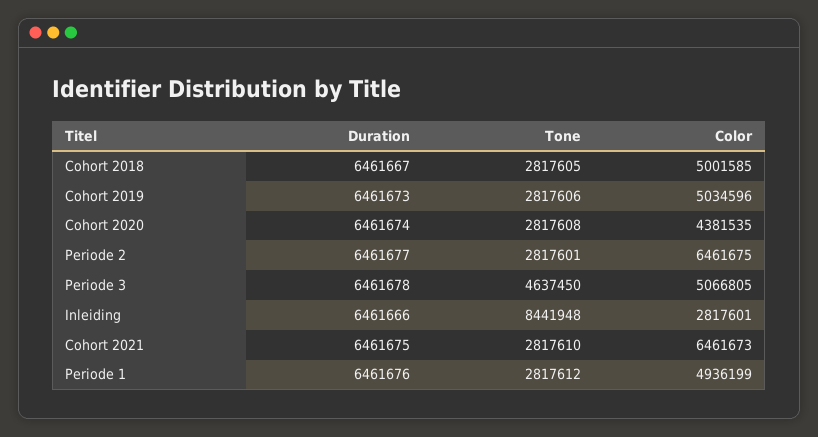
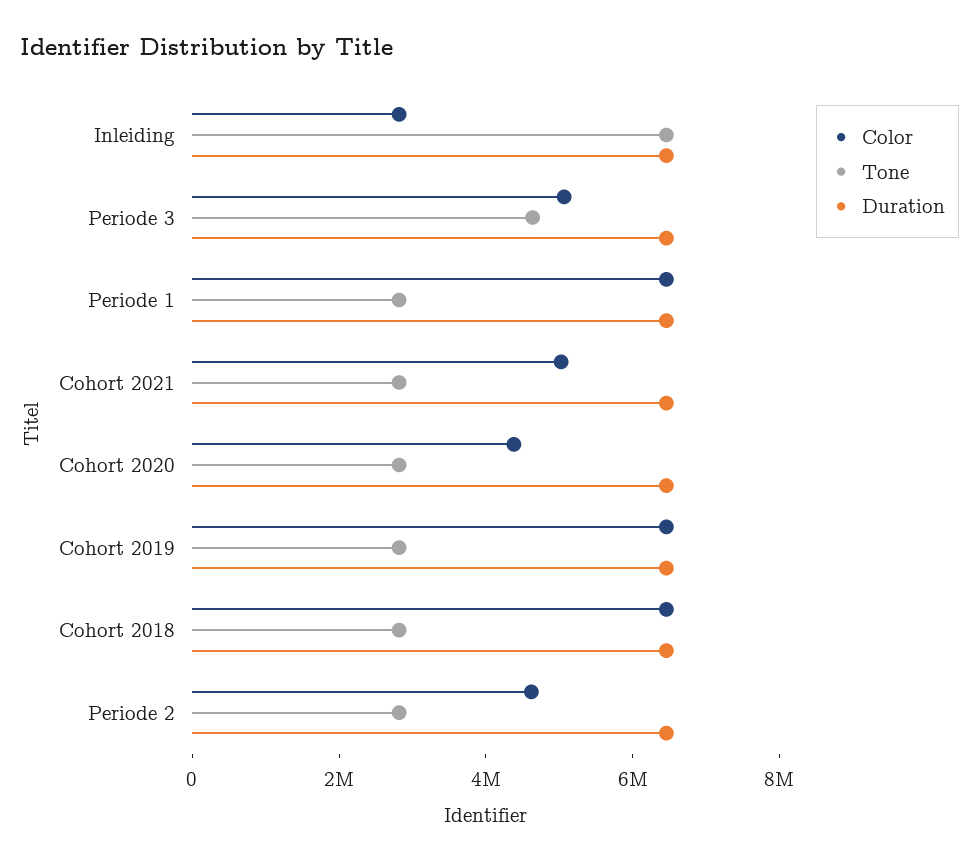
  {
    "Duration": {
      "Cohort 2018": 6461667,
      "Cohort 2019": 6461673,
      "Cohort 2020": 6461674,
      "Periode 2": 6461677,
      "Periode 3": 6461678,
      "Inleiding": 6461666,
      "Cohort 2021": 6461675,
      "Periode 1": 6461676
    },
    "Tone": {
      "Cohort 2018": 2817605,
      "Cohort 2019": 2817606,
      "Cohort 2020": 2817608,
      "Periode 2": 2817601,
      "Periode 3": 4637450,
-     "Inleiding": 8441948,
+     "Inleiding": 6500000,
      "Cohort 2021": 2817610,
      "Periode 1": 2817612
    },
    "Color": {
-     "Cohort 2018": 5001585,
+     "Cohort 2018": 6500000,
-     "Cohort 2019": 5034596,
+     "Cohort 2019": 6500000,
      "Cohort 2020": 4381535,
-     "Periode 2": 6461675,
+     "Periode 2": 4500000,
      "Periode 3": 5066805,
      "Inleiding": 2817601,
-     "Cohort 2021": 6461673,
+     "Cohort 2021": 5000000,
-     "Periode 1": 4936199
+     "Periode 1": 6500000
    }
  }

